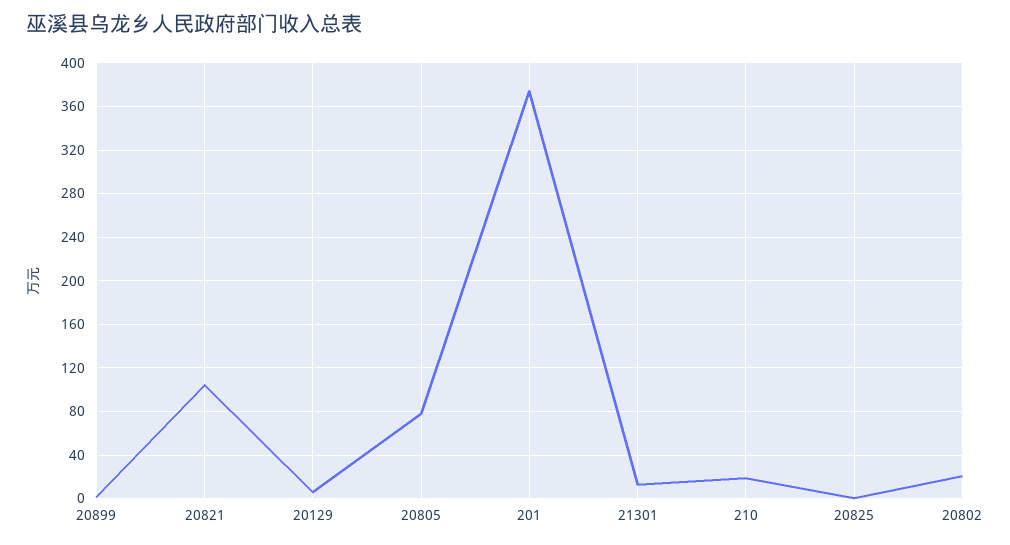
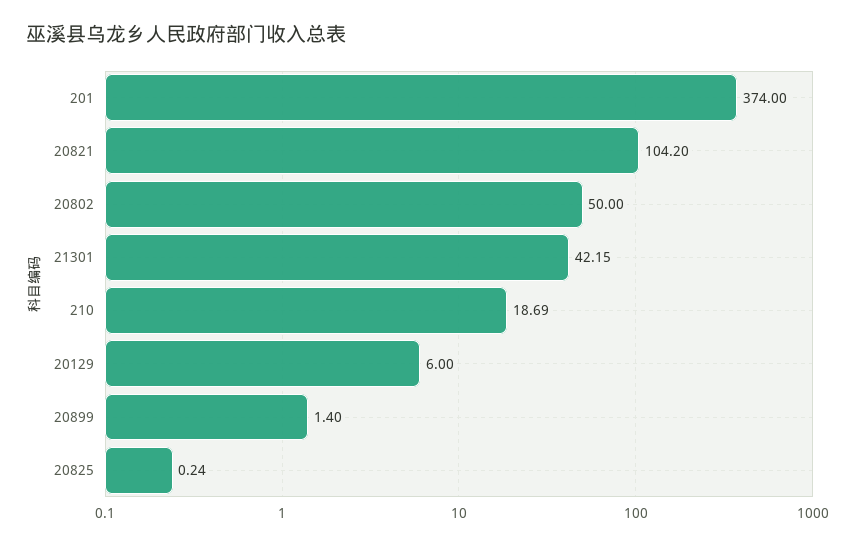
  {
    "20899": 1.4,
    "20821": 104.2,
    "20129": 6,
-   "20805": 80,
    "201": 374,
-   "21301": 10,
+   "21301": 42.15,
    "210": 18.69,
    "20825": 0.24,
-   "20802": 20
+   "20802": 50
  }

